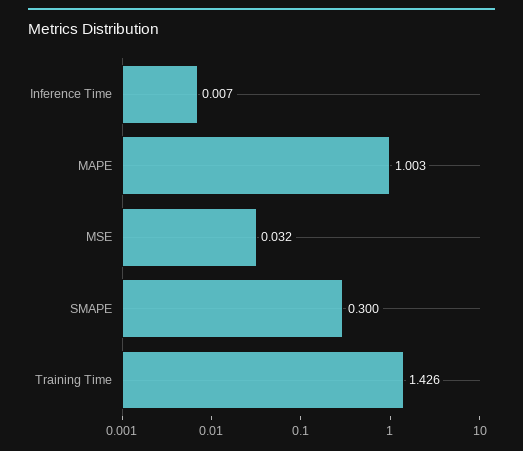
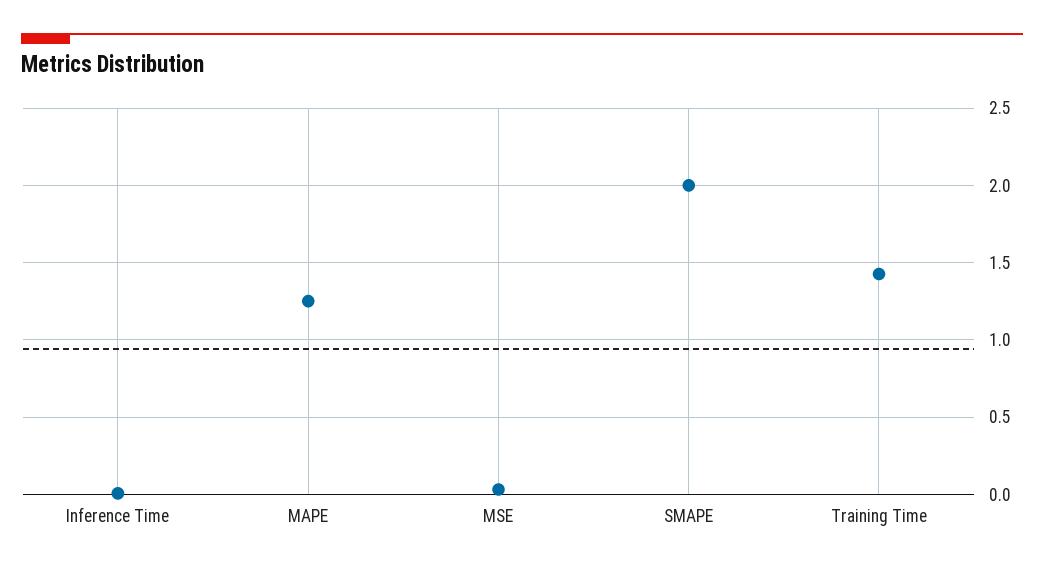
  {
    "Inference Time": 0.007,
-   "MAPE": 1.003,
+   "MAPE": 1.25,
    "MSE": 0.032,
-   "SMAPE": 0.3,
+   "SMAPE": 2,
    "Training Time": 1.426
  }

